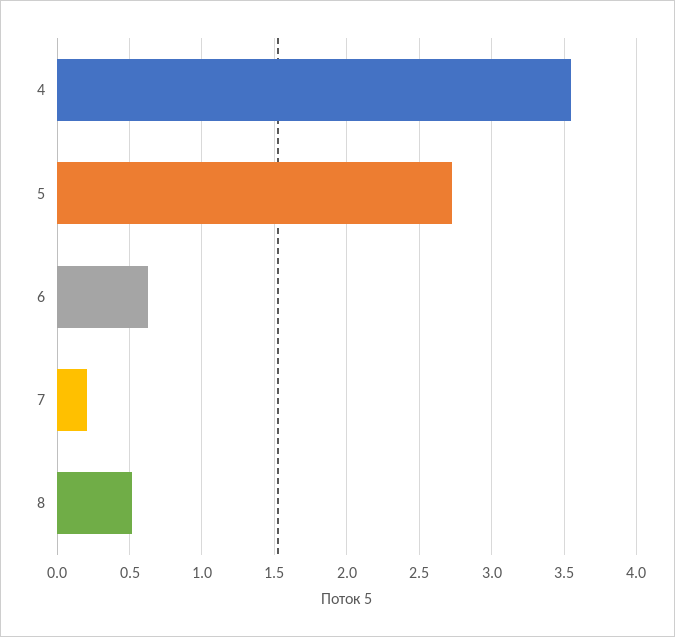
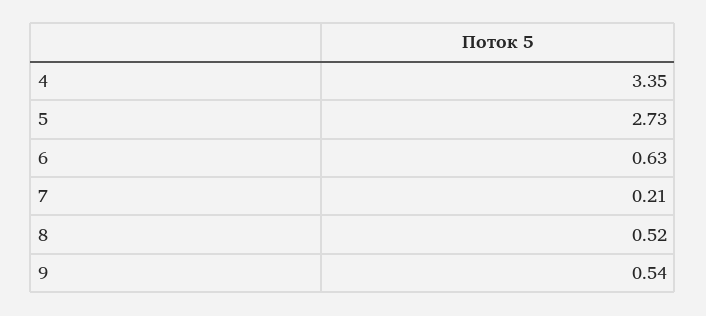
  {
-   "4": 3.55,
+   "4": 3.35,
    "5": 2.73,
    "6": 0.63,
    "7": 0.21,
-   "8": 0.52
+   "8": 0.52,
+   "9": 0.54
  }

